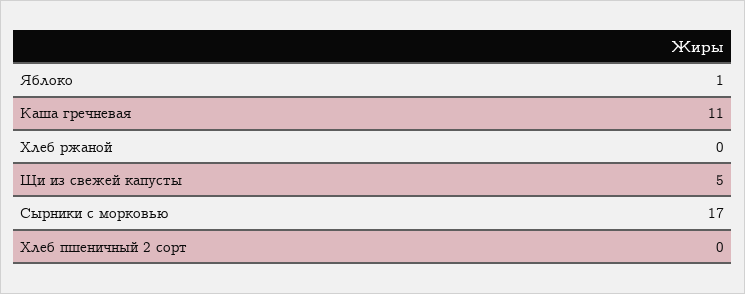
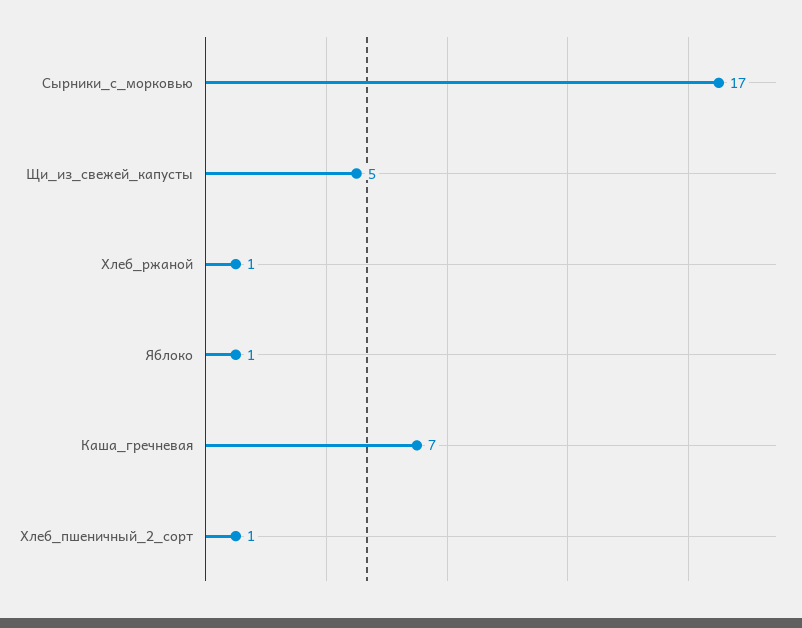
  {
    "Яблоко": 1,
-   "Каша гречневая": 11,
+   "Каша гречневая": 7,
-   "Хлеб ржаной": 0,
+   "Хлеб ржаной": 1,
    "Щи из свежей капусты": 5,
    "Сырники с морковью": 17,
-   "Хлеб пшеничный 2 сорт": 0
+   "Хлеб пшеничный 2 сорт": 1
  }

